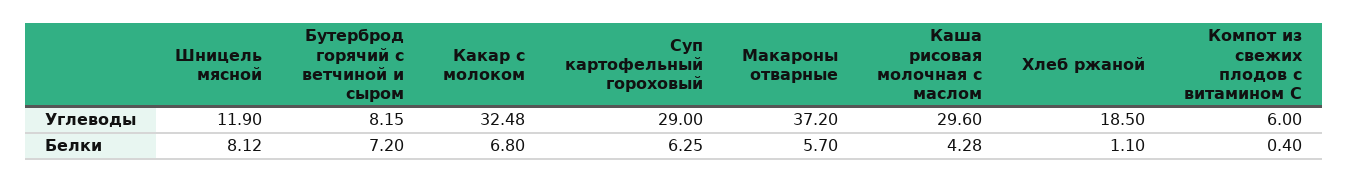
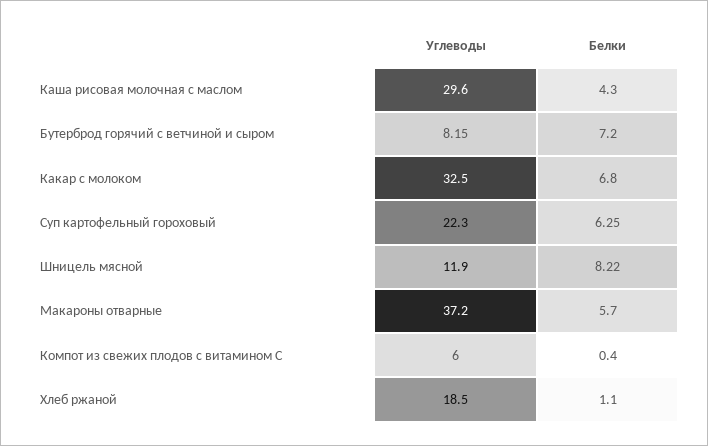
  {
    "Шницель мясной": {
      "Углеводы": 11.9,
-     "Белки": 8.12
+     "Белки": 8.22
    },
    "Бутерброд горячий с ветчиной и сыром": {
      "Углеводы": 8.15,
      "Белки": 7.2
    },
    "Какар с молоком": {
-     "Углеводы": 32.48,
+     "Углеводы": 32.5,
      "Белки": 6.8
    },
    "Суп картофельный гороховый": {
-     "Углеводы": 29,
+     "Углеводы": 22.3,
      "Белки": 6.25
    },
    "Макароны отварные": {
      "Углеводы": 37.2,
      "Белки": 5.7
    },
    "Каша рисовая молочная с маслом": {
      "Углеводы": 29.6,
-     "Белки": 4.28
+     "Белки": 4.3
    },
    "Хлеб ржаной": {
      "Углеводы": 18.5,
      "Белки": 1.1
    },
    "Компот из свежих плодов с витамином С": {
      "Углеводы": 6,
      "Белки": 0.4
    }
  }

